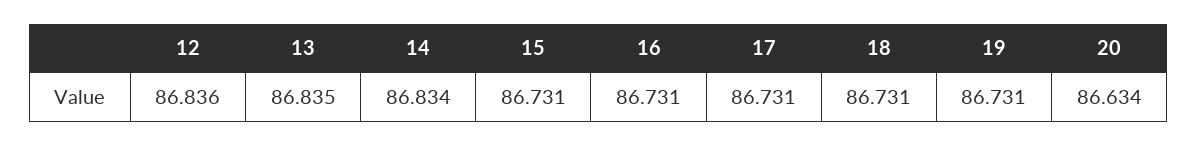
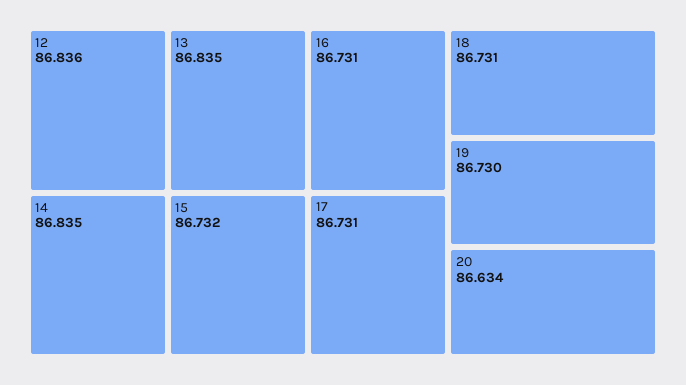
  {
    "12": 86.836,
    "13": 86.835,
-   "14": 86.834,
+   "14": 86.835,
-   "15": 86.731,
+   "15": 86.732,
    "16": 86.731,
    "17": 86.731,
    "18": 86.731,
-   "19": 86.731,
+   "19": 86.73,
    "20": 86.634
  }

